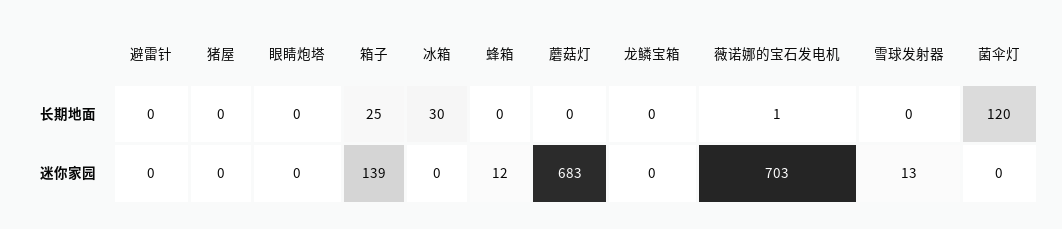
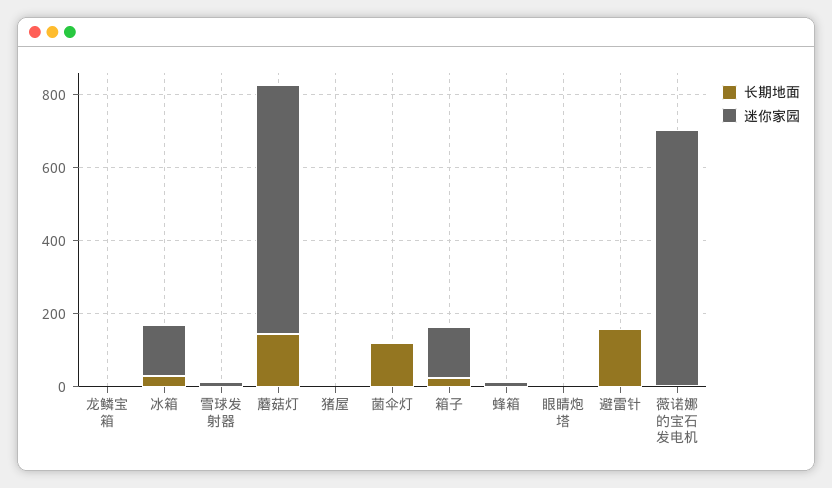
  {
    "长期地面": {
-     "避雷针": 0,
+     "避雷针": 150,
      "猪屋": 0,
      "眼睛炮塔": 0,
      "箱子": 25,
      "冰箱": 30,
      "蜂箱": 0,
-     "蘑菇灯": 0,
+     "蘑菇灯": 150,
      "龙鳞宝箱": 0,
      "薇诺娜的宝石发电机": 1,
      "雪球发射器": 0,
      "菌伞灯": 120
    },
    "迷你家园": {
      "避雷针": 0,
      "猪屋": 0,
      "眼睛炮塔": 0,
      "箱子": 139,
-     "冰箱": 0,
+     "冰箱": 150,
      "蜂箱": 12,
      "蘑菇灯": 683,
      "龙鳞宝箱": 0,
      "薇诺娜的宝石发电机": 703,
      "雪球发射器": 13,
      "菌伞灯": 0
    }
  }

